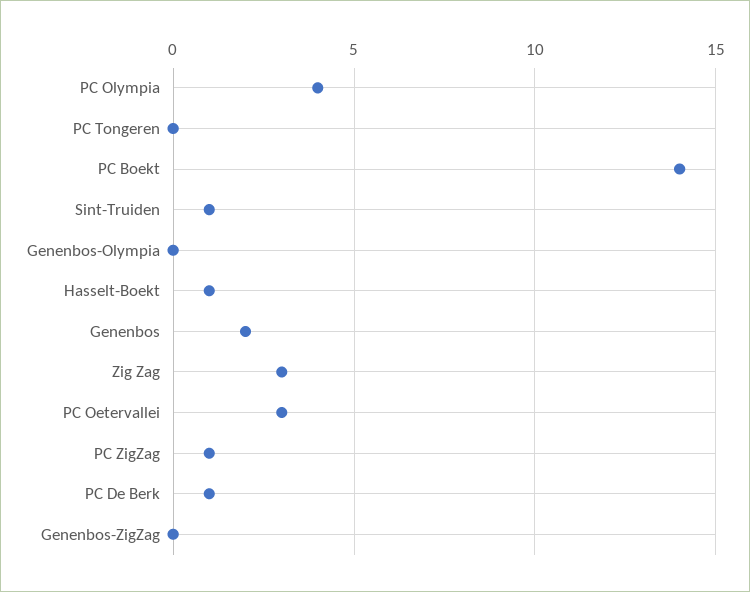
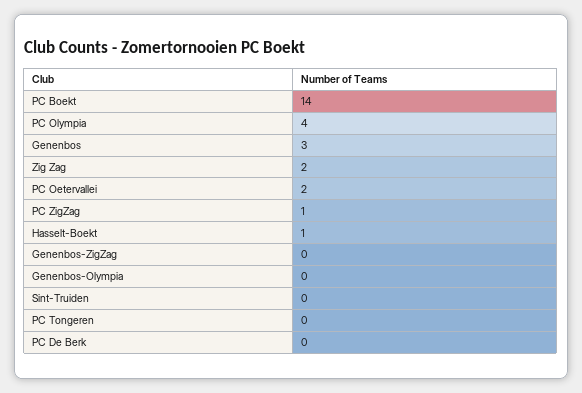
  {
    "PC Olympia": 4,
    "PC Tongeren": 0,
    "PC Boekt": 14,
-   "Sint-Truiden": 1,
+   "Sint-Truiden": 0,
    "Genenbos-Olympia": 0,
    "Hasselt-Boekt": 1,
-   "Genenbos": 2,
+   "Genenbos": 3,
-   "Zig Zag": 3,
+   "Zig Zag": 2,
-   "PC Oetervallei": 3,
+   "PC Oetervallei": 2,
    "PC ZigZag": 1,
-   "PC De Berk": 1,
+   "PC De Berk": 0,
    "Genenbos-ZigZag": 0
  }

